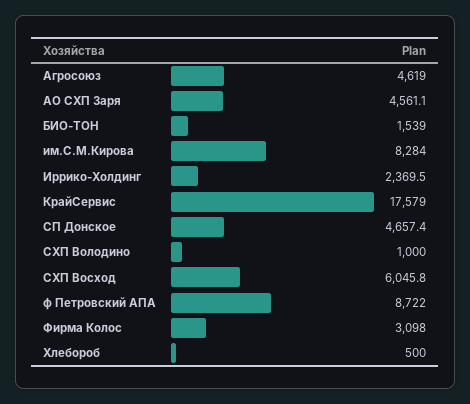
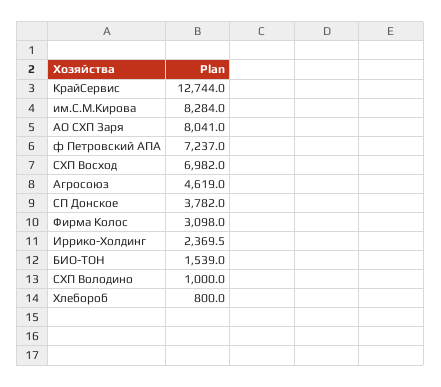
  {
    "Агросоюз": 4619,
-   "АО СХП Заря": 4561.1,
+   "АО СХП Заря": 8041,
    "БИО-ТОН": 1539,
    "им.С.М.Кирова": 8284,
    "Иррико-Холдинг": 2369.5,
-   "КрайСервис": 17579,
+   "КрайСервис": 12744,
-   "СП Донское": 4657.4,
+   "СП Донское": 3782,
    "СХП Володино": 1000,
-   "СХП Восход": 6045.8,
+   "СХП Восход": 6982,
-   "ф Петровский АПА": 8722,
+   "ф Петровский АПА": 7237,
    "Фирма Колос": 3098,
-   "Хлебороб": 500
+   "Хлебороб": 800
  }

